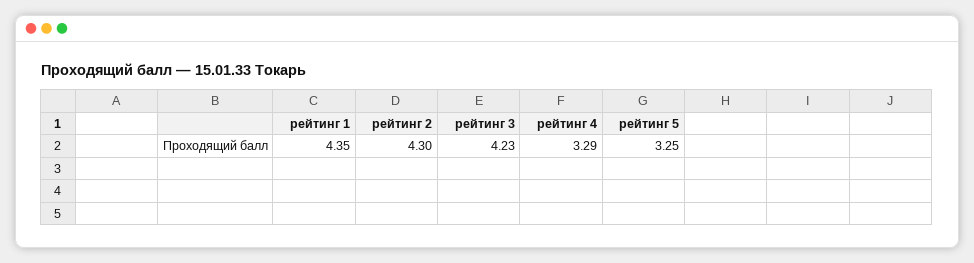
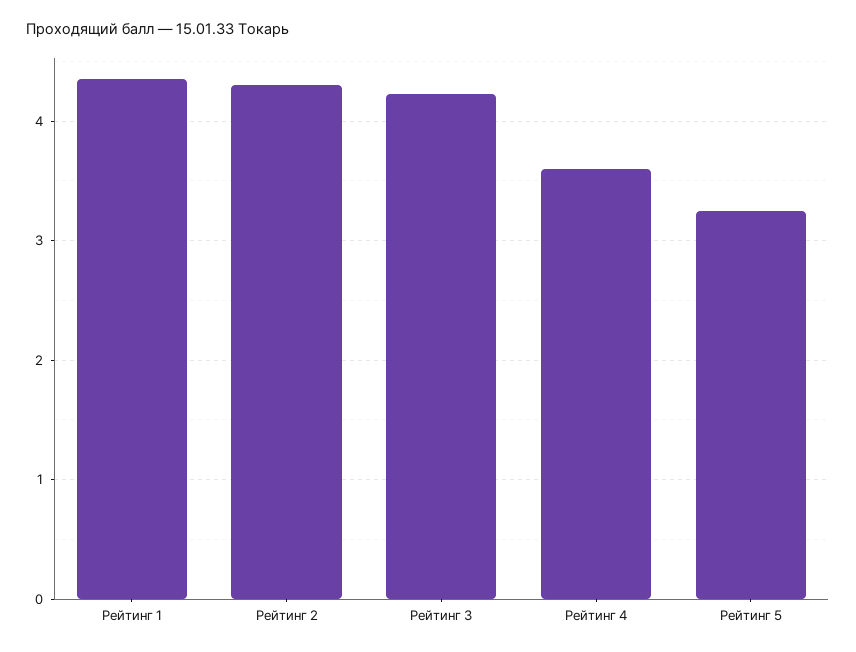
  {
    "рейтинг 1": 4.35,
    "рейтинг 2": 4.3,
    "рейтинг 3": 4.23,
-   "рейтинг 4": 3.29,
+   "рейтинг 4": 3.6,
    "рейтинг 5": 3.25
  }

